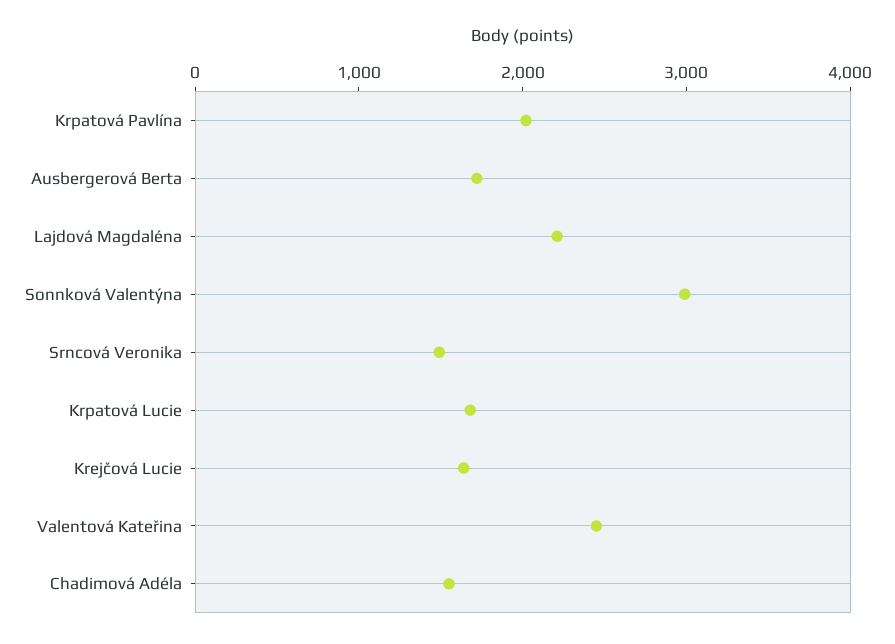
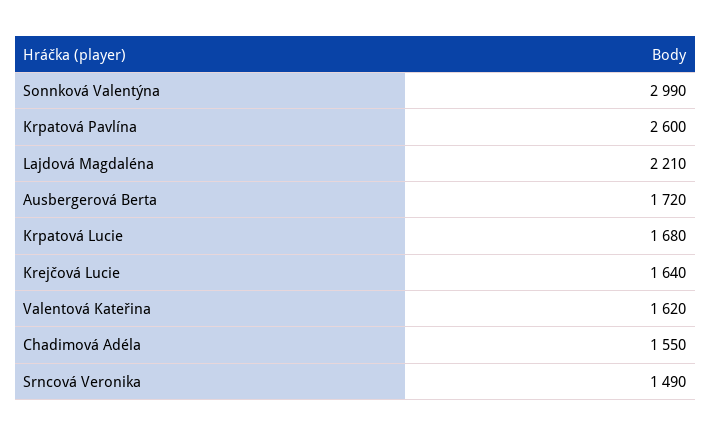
  {
-   "Krpatová Pavlína": 2000,
+   "Krpatová Pavlína": 2600,
    "Ausbergerová Berta": 1720,
    "Lajdová Magdaléna": 2210,
    "Sonnková Valentýna": 2990,
    "Srncová Veronika": 1490,
    "Krpatová Lucie": 1680,
    "Krejčová Lucie": 1640,
-   "Valentová Kateřina": 2400,
+   "Valentová Kateřina": 1620,
    "Chadimová Adéla": 1550
  }

